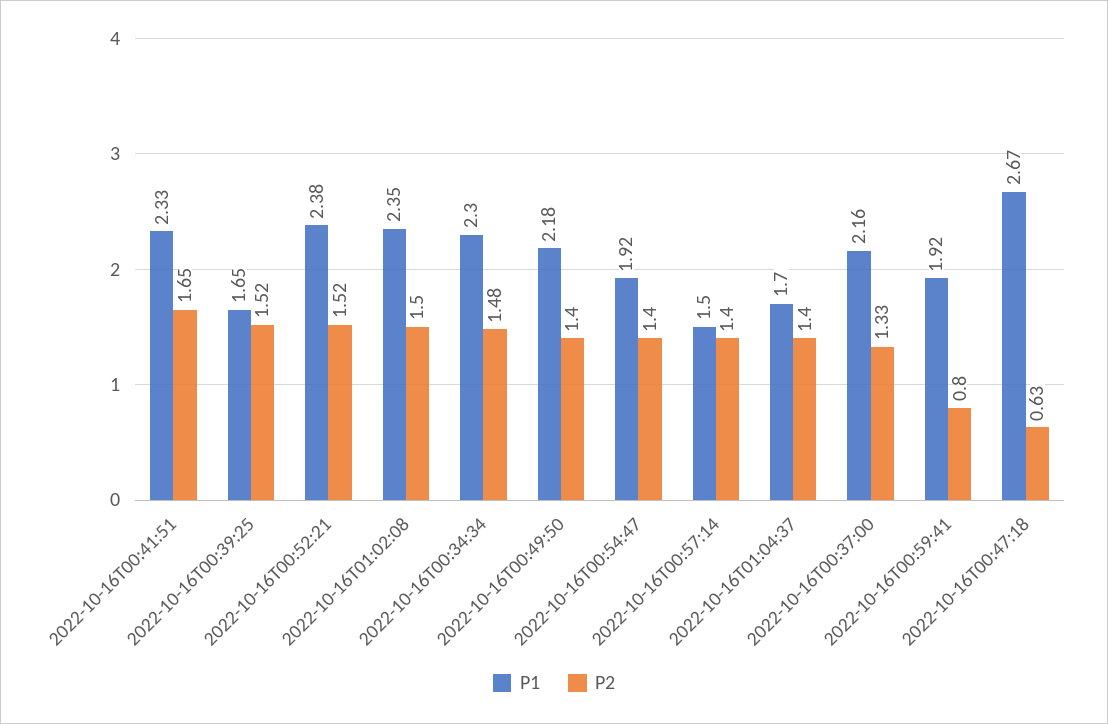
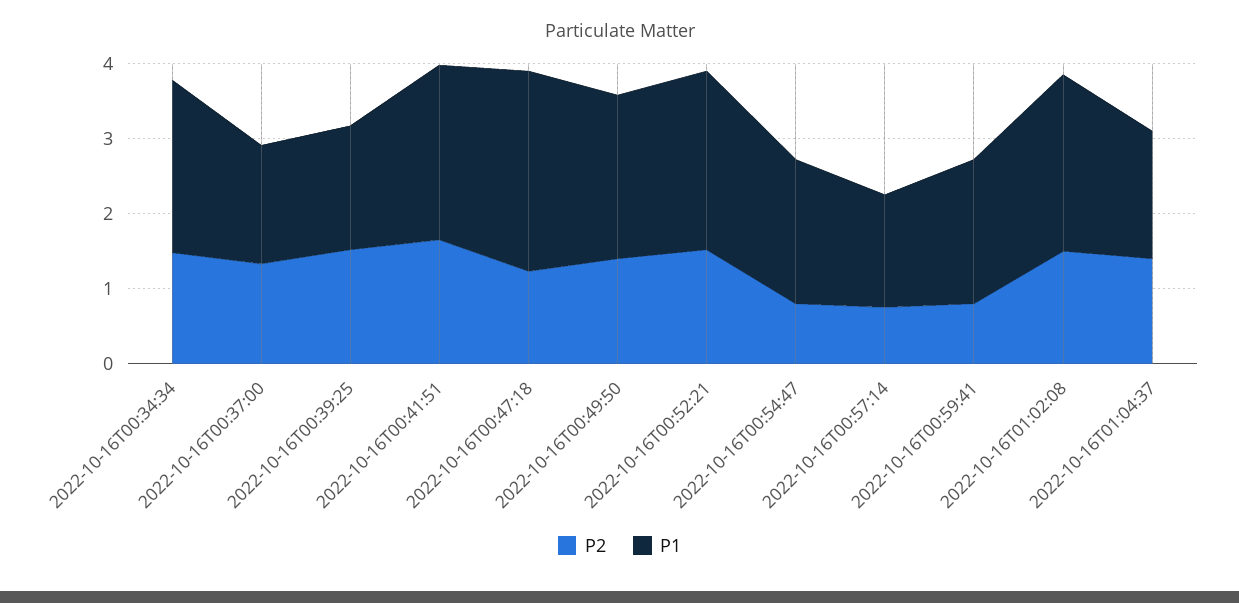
  {
    "P1": {
      "2022-10-16T00:41:51": 2.33,
      "2022-10-16T00:39:25": 1.65,
      "2022-10-16T00:52:21": 2.38,
      "2022-10-16T01:02:08": 2.35,
      "2022-10-16T00:34:34": 2.3,
      "2022-10-16T00:49:50": 2.18,
      "2022-10-16T00:54:47": 1.92,
      "2022-10-16T00:57:14": 1.5,
      "2022-10-16T01:04:37": 1.7,
-     "2022-10-16T00:37:00": 2.16,
+     "2022-10-16T00:37:00": 1.6,
      "2022-10-16T00:59:41": 1.92,
      "2022-10-16T00:47:18": 2.67
    },
    "P2": {
      "2022-10-16T00:41:51": 1.65,
      "2022-10-16T00:39:25": 1.52,
      "2022-10-16T00:52:21": 1.52,
      "2022-10-16T01:02:08": 1.5,
      "2022-10-16T00:34:34": 1.48,
      "2022-10-16T00:49:50": 1.4,
-     "2022-10-16T00:54:47": 1.4,
+     "2022-10-16T00:54:47": 0.8,
-     "2022-10-16T00:57:14": 1.4,
+     "2022-10-16T00:57:14": 0.8,
      "2022-10-16T01:04:37": 1.4,
      "2022-10-16T00:37:00": 1.33,
      "2022-10-16T00:59:41": 0.8,
-     "2022-10-16T00:47:18": 0.63
+     "2022-10-16T00:47:18": 1.2
    }
  }

